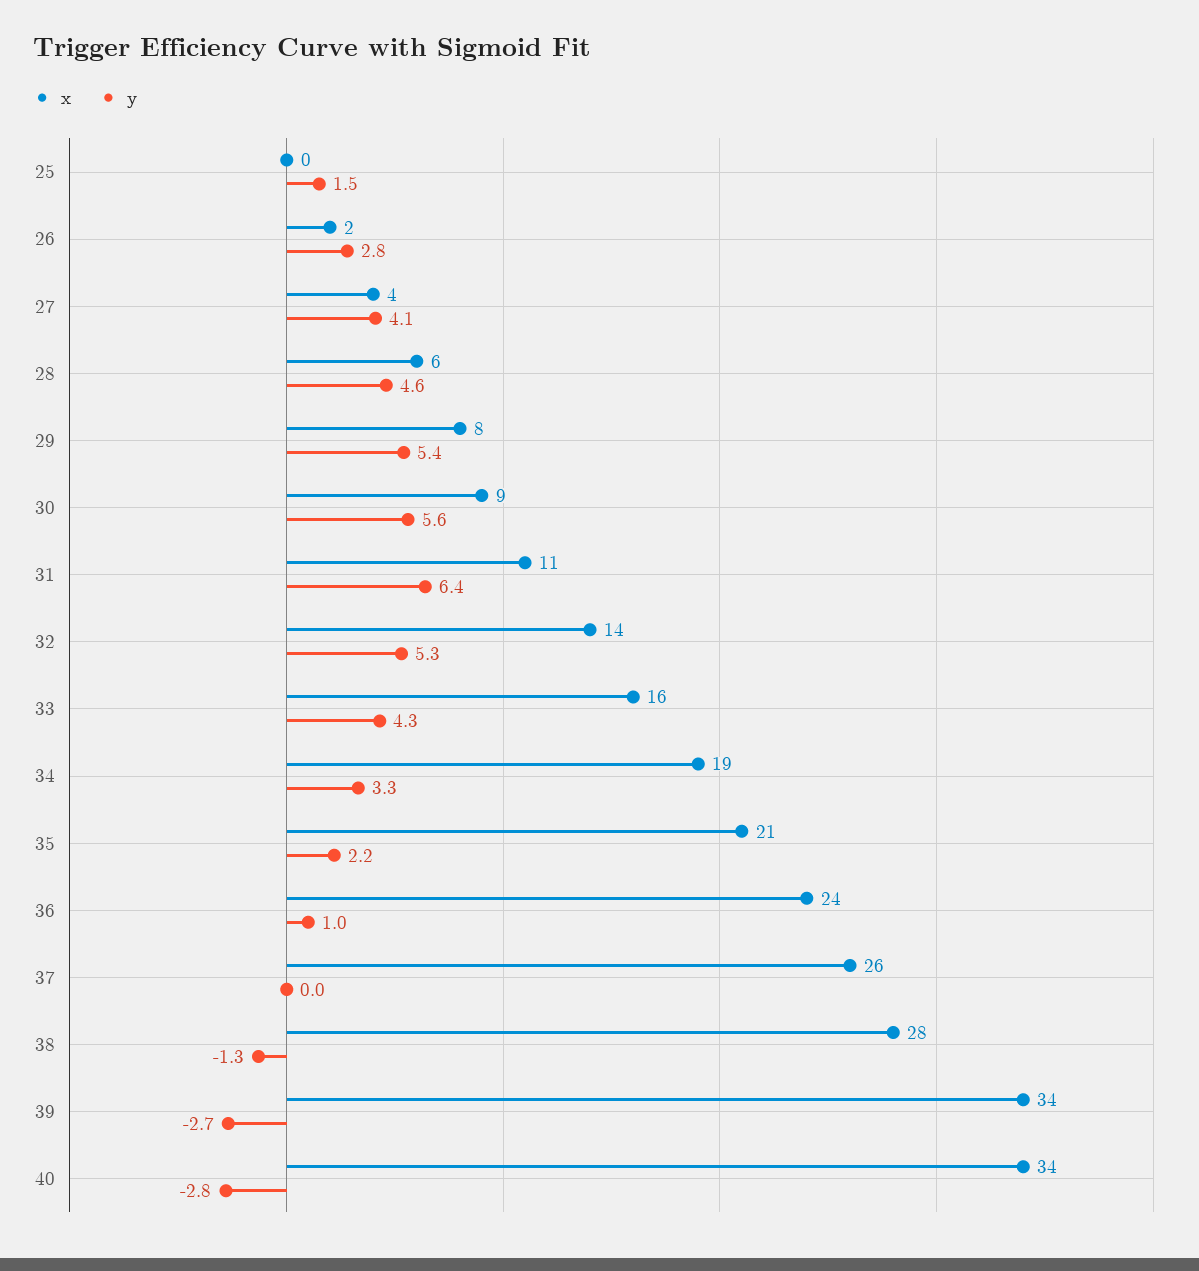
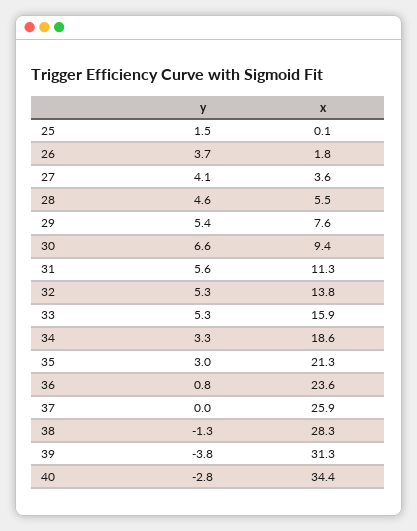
  {
    "x": {
      "25": 0.1,
      "26": 1.8,
      "27": 3.6,
      "28": 5.5,
      "29": 7.6,
      "30": 9.4,
      "31": 11.3,
      "32": 13.8,
      "33": 15.9,
      "34": 18.6,
      "35": 21.3,
      "36": 23.6,
      "37": 25.9,
      "38": 28.3,
-     "39": 34,
+     "39": 31.3,
      "40": 34.4
    },
    "y": {
      "25": 1.5,
-     "26": 2.8,
+     "26": 3.7,
      "27": 4.1,
      "28": 4.6,
      "29": 5.4,
-     "30": 5.6,
+     "30": 6.6,
-     "31": 6.4,
+     "31": 5.6,
      "32": 5.3,
-     "33": 4.3,
+     "33": 5.3,
      "34": 3.3,
-     "35": 2.2,
+     "35": 3,
-     "36": 1,
+     "36": 0.8,
      "37": 0,
      "38": -1.3,
-     "39": -2.7,
+     "39": -3.8,
      "40": -2.8
    }
  }

